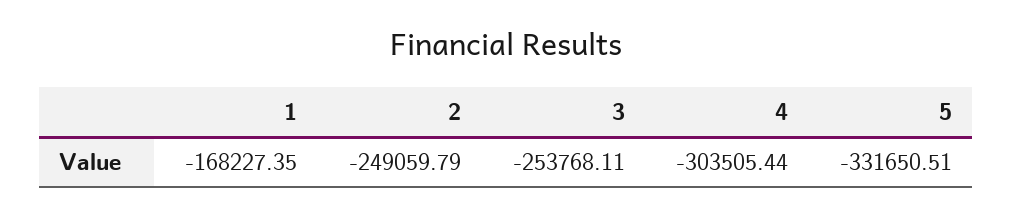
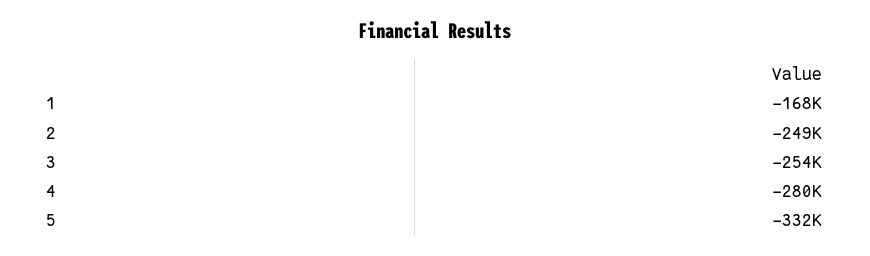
  {
    "1": -168227.35,
    "2": -249059.79,
    "3": -253768.11,
-   "4": -303505.44,
+   "4": -280000,
    "5": -331650.51
  }

